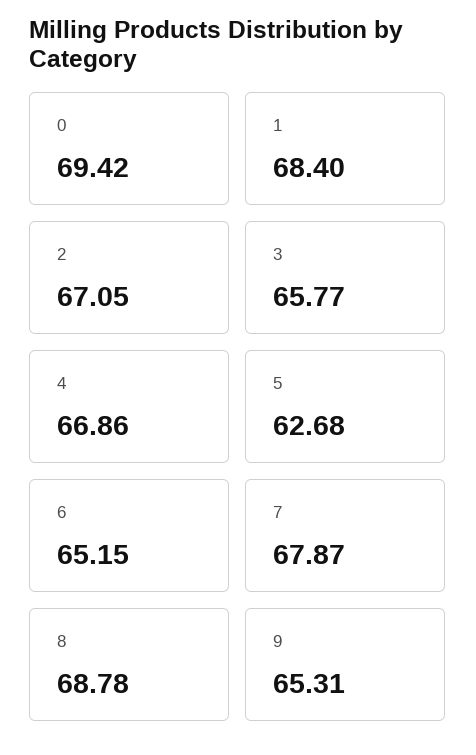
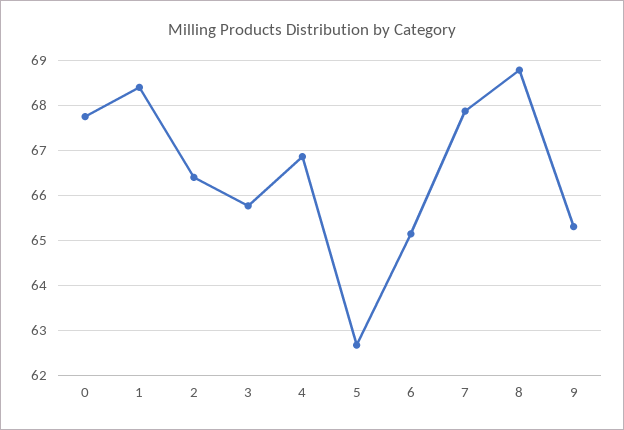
  {
-   "0": 69.42,
+   "0": 67.8,
    "1": 68.4,
-   "2": 67.05,
+   "2": 66.4,
    "3": 65.77,
    "4": 66.86,
    "5": 62.68,
    "6": 65.15,
    "7": 67.87,
    "8": 68.78,
    "9": 65.31
  }

